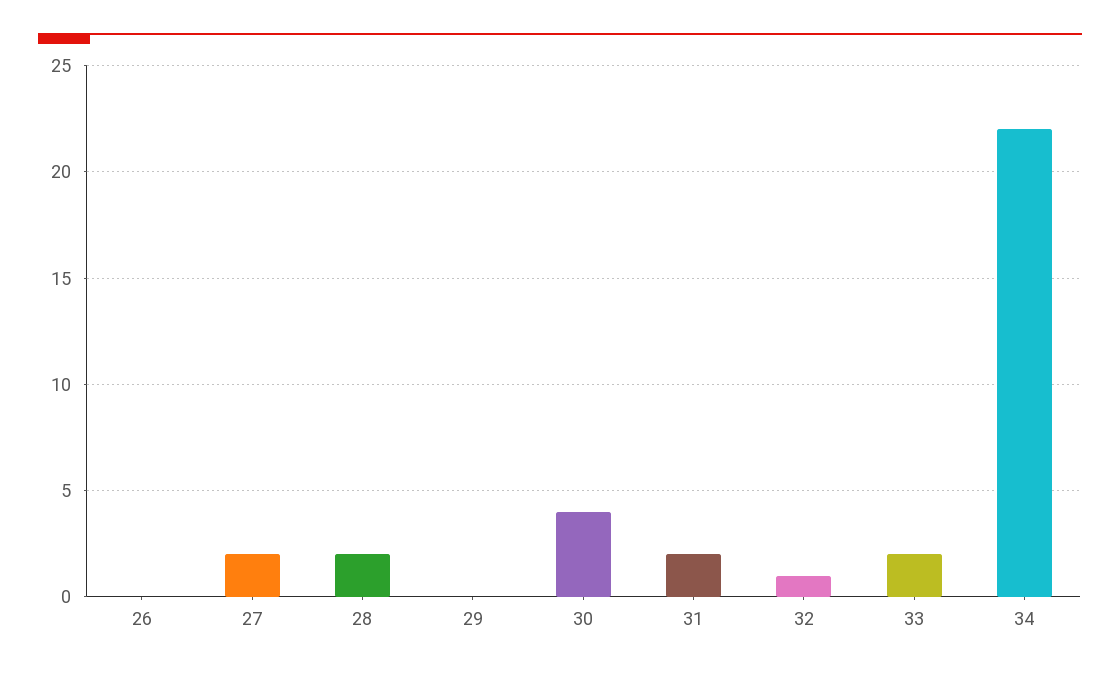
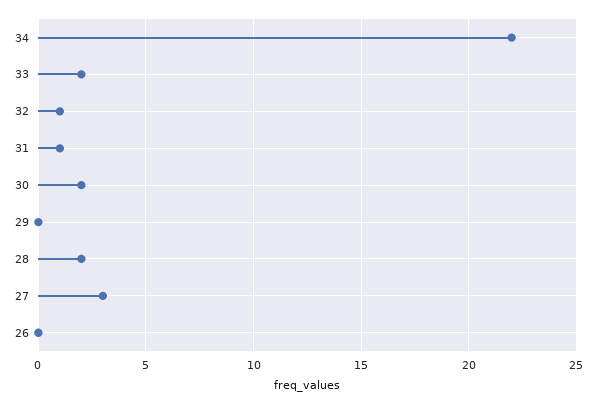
  {
    "26": 0,
-   "27": 2,
+   "27": 3,
    "28": 2,
    "29": 0,
-   "30": 4,
+   "30": 2,
-   "31": 2,
+   "31": 1,
    "32": 1,
    "33": 2,
    "34": 22
  }

